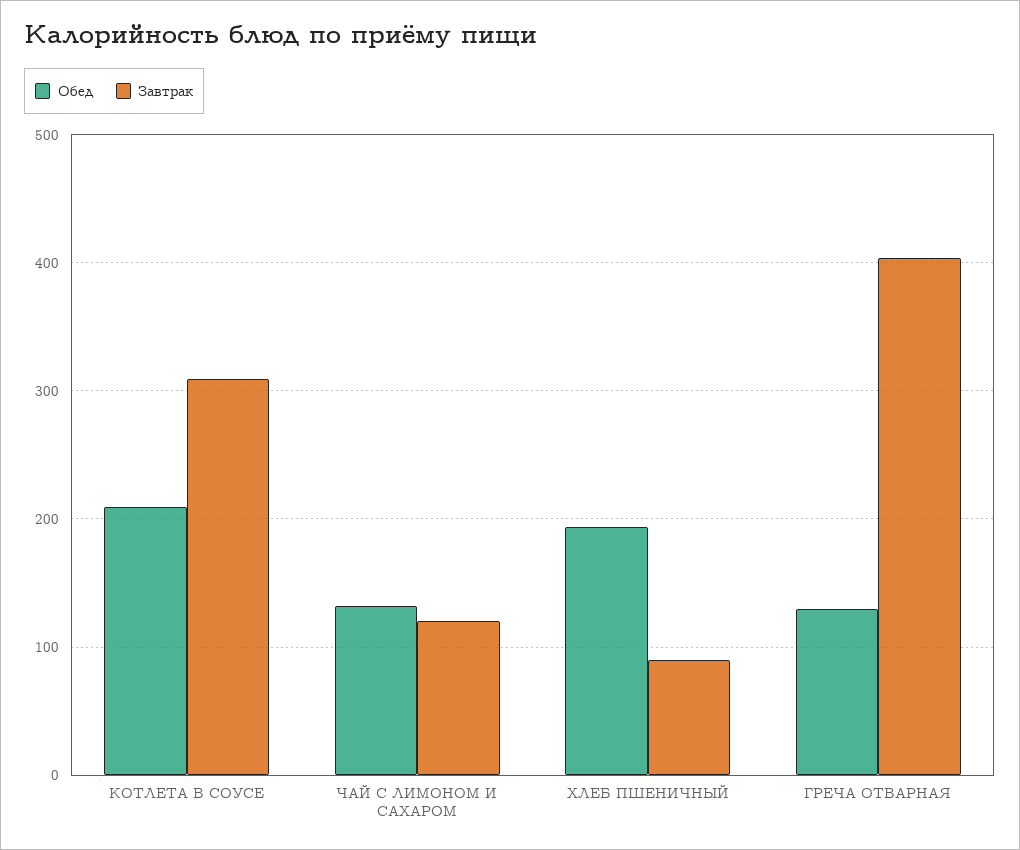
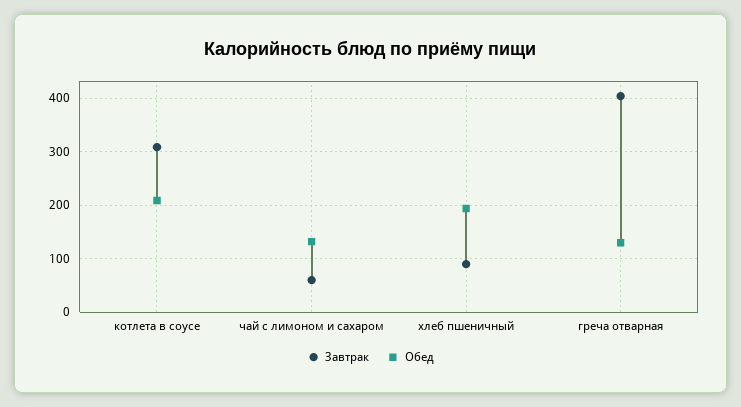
  {
    "Обед": {
      "КОТЛЕТА В СОУСЕ": 210,
      "ЧАЙ С ЛИМОНОМ И САХАРОМ": 130,
      "ХЛЕБ ПШЕНИЧНЫЙ": 190,
      "ГРЕЧА ОТВАРНАЯ": 130
    },
    "Завтрак": {
      "КОТЛЕТА В СОУСЕ": 310,
-     "ЧАЙ С ЛИМОНОМ И САХАРОМ": 120,
+     "ЧАЙ С ЛИМОНОМ И САХАРОМ": 60,
      "ХЛЕБ ПШЕНИЧНЫЙ": 90,
      "ГРЕЧА ОТВАРНАЯ": 400
    }
  }

